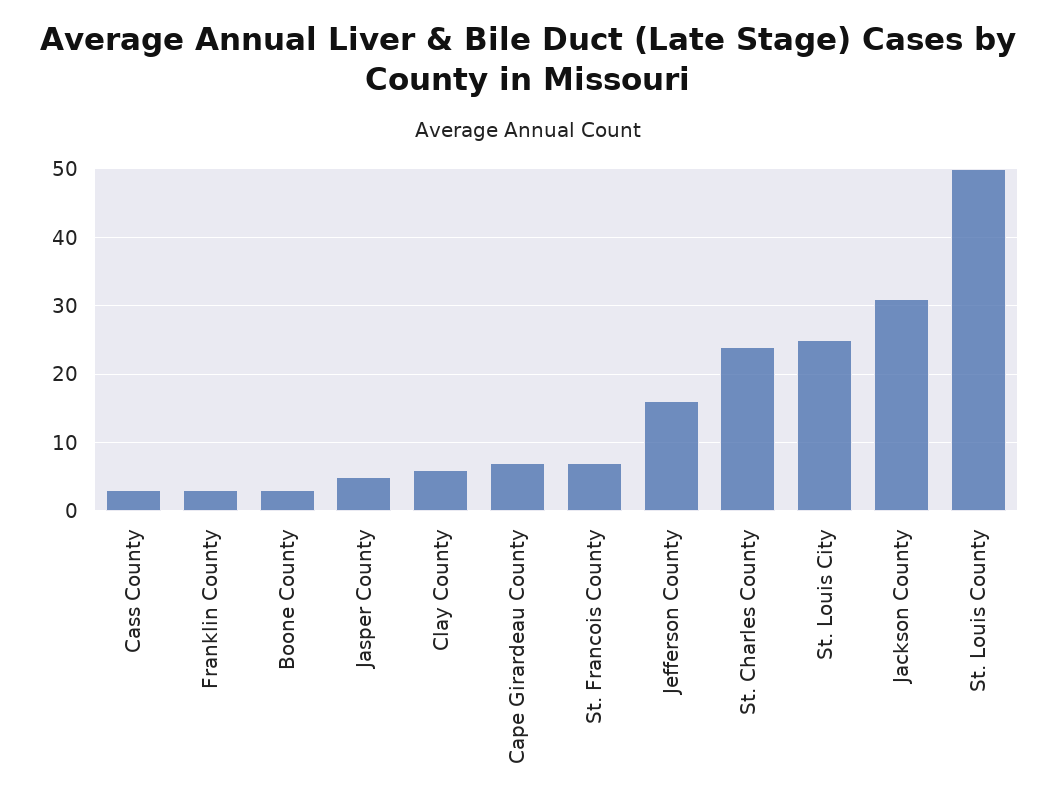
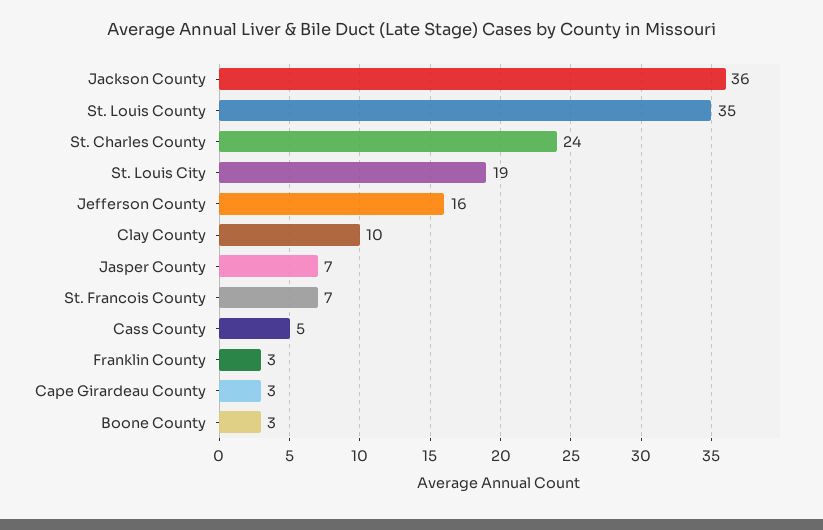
  {
-   "Cass County": 3,
+   "Cass County": 5,
    "Franklin County": 3,
    "Boone County": 3,
-   "Jasper County": 5,
+   "Jasper County": 7,
-   "Clay County": 6,
+   "Clay County": 10,
-   "Cape Girardeau County": 7,
+   "Cape Girardeau County": 3,
    "St. Francois County": 7,
    "Jefferson County": 16,
    "St. Charles County": 24,
-   "St. Louis City": 25,
+   "St. Louis City": 19,
-   "Jackson County": 31,
+   "Jackson County": 36,
-   "St. Louis County": 50
+   "St. Louis County": 35
  }

